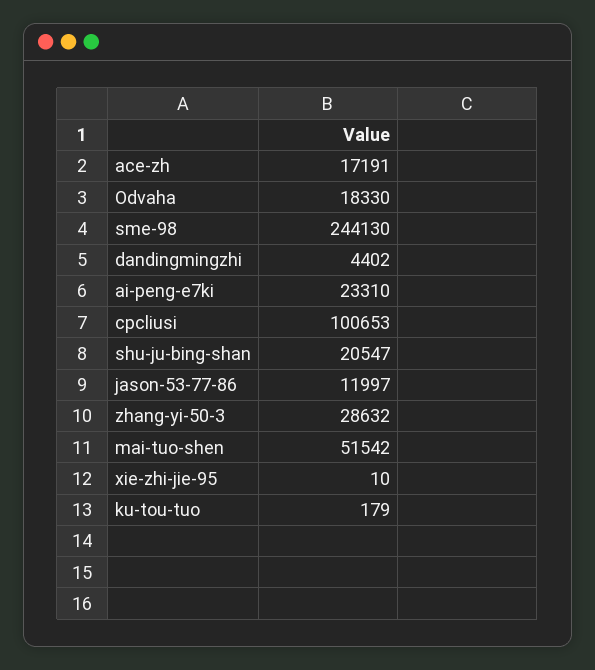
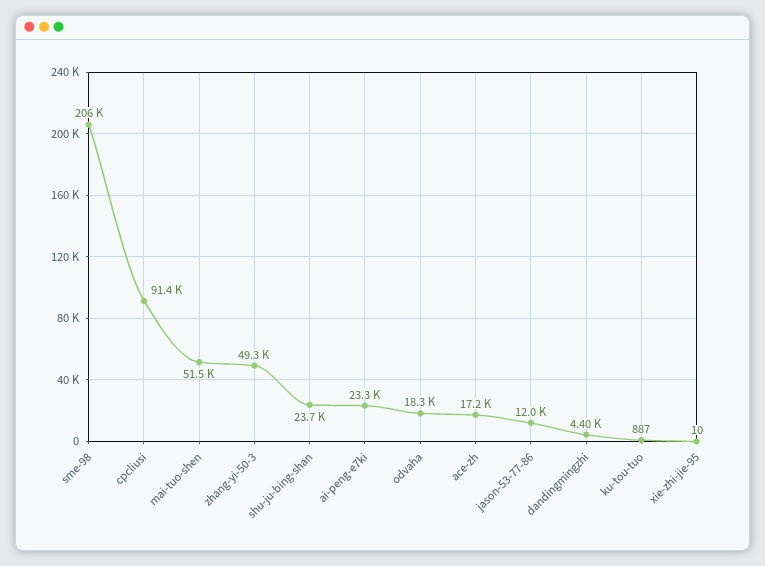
  {
    "ace-zh": 17191,
    "Odvaha": 18330,
-   "sme-98": 244130,
+   "sme-98": 206000,
    "dandingmingzhi": 4402,
    "ai-peng-e7ki": 23310,
-   "cpcliusi": 100653,
+   "cpcliusi": 91400,
-   "shu-ju-bing-shan": 20547,
+   "shu-ju-bing-shan": 23700,
    "jason-53-77-86": 11997,
-   "zhang-yi-50-3": 28632,
+   "zhang-yi-50-3": 49300,
    "mai-tuo-shen": 51542,
    "xie-zhi-jie-95": 10,
-   "ku-tou-tuo": 179
+   "ku-tou-tuo": 887
  }

